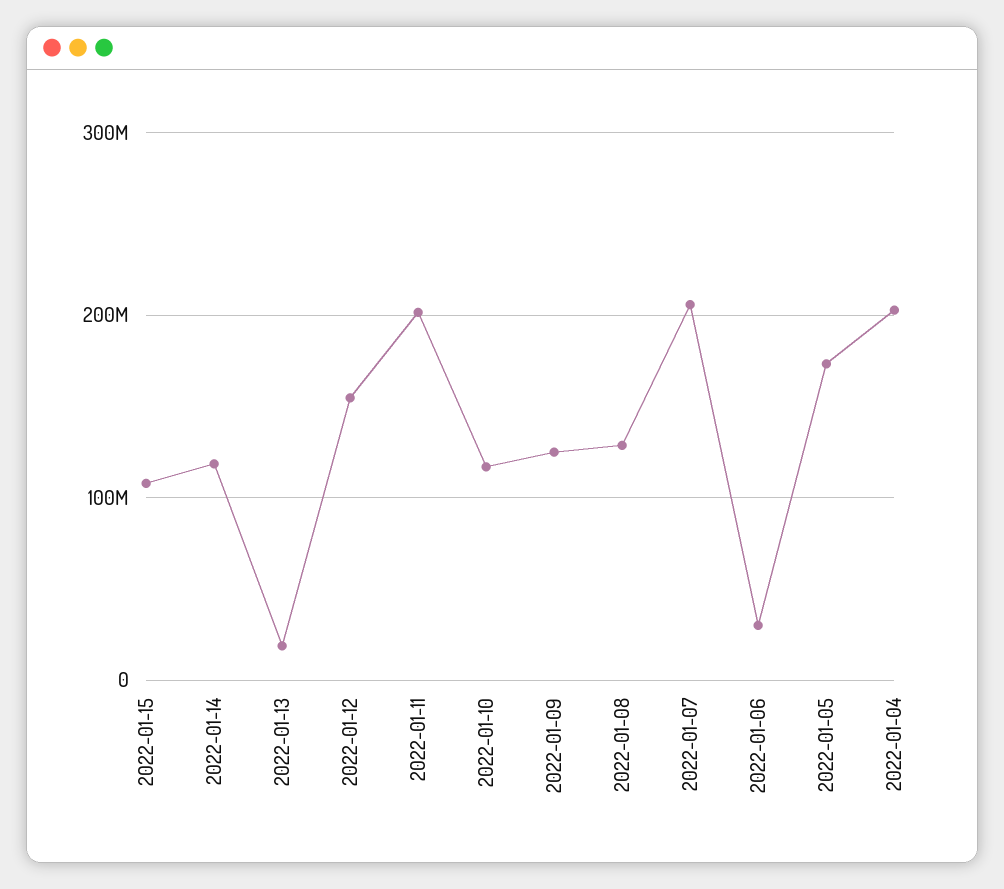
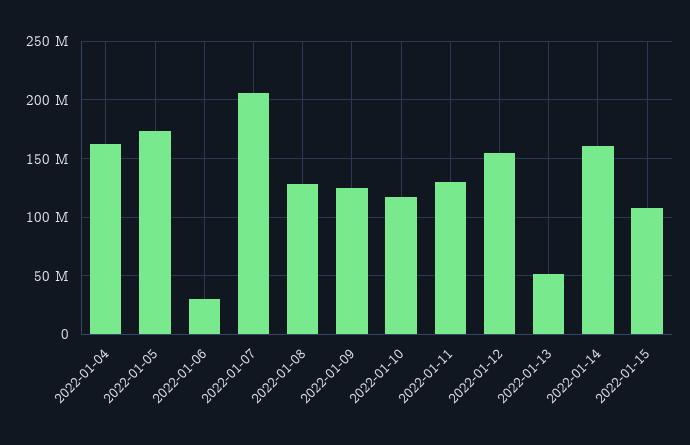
  {
    "2022-01-15": 110000000,
-   "2022-01-14": 120000000,
+   "2022-01-14": 160000000,
-   "2022-01-13": 20000000,
+   "2022-01-13": 50000000,
    "2022-01-12": 150000000,
-   "2022-01-11": 200000000,
+   "2022-01-11": 130000000,
    "2022-01-10": 120000000,
    "2022-01-09": 120000000,
    "2022-01-08": 130000000,
    "2022-01-07": 210000000,
    "2022-01-06": 30000000,
    "2022-01-05": 170000000,
-   "2022-01-04": 200000000
+   "2022-01-04": 160000000
  }

